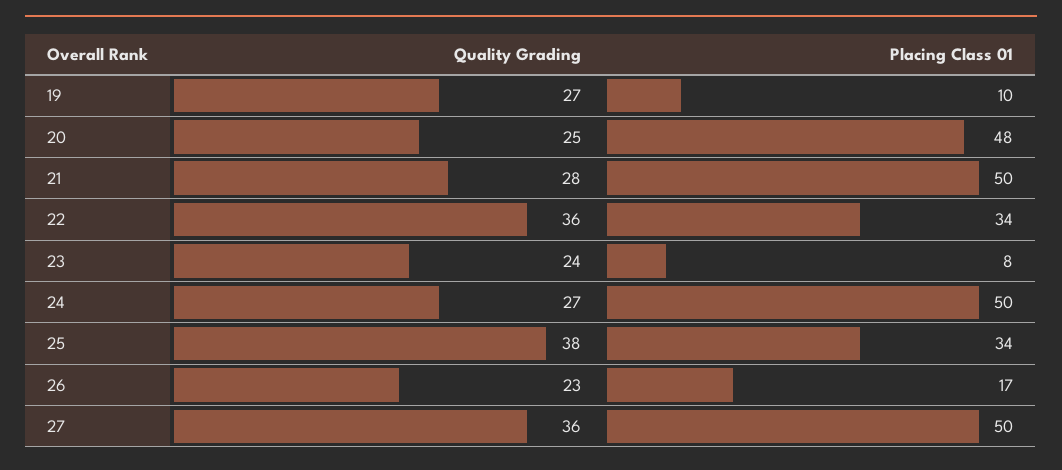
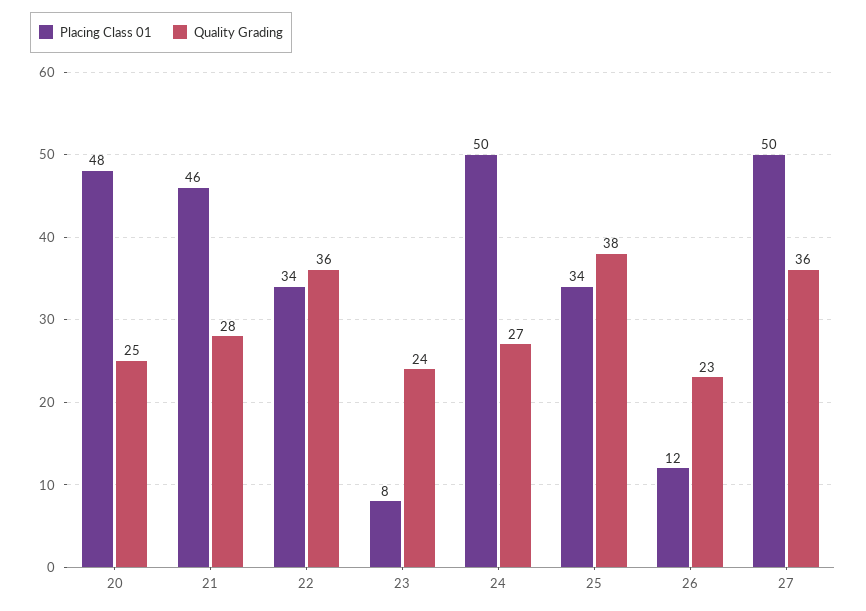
  {
    "Quality Grading": {
-     "19": 27,
      "20": 25,
      "21": 28,
      "22": 36,
      "23": 24,
      "24": 27,
      "25": 38,
      "26": 23,
      "27": 36
    },
    "Placing Class 01": {
-     "19": 10,
      "20": 48,
-     "21": 50,
+     "21": 46,
      "22": 34,
      "23": 8,
      "24": 50,
      "25": 34,
-     "26": 17,
+     "26": 12,
      "27": 50
    }
  }

